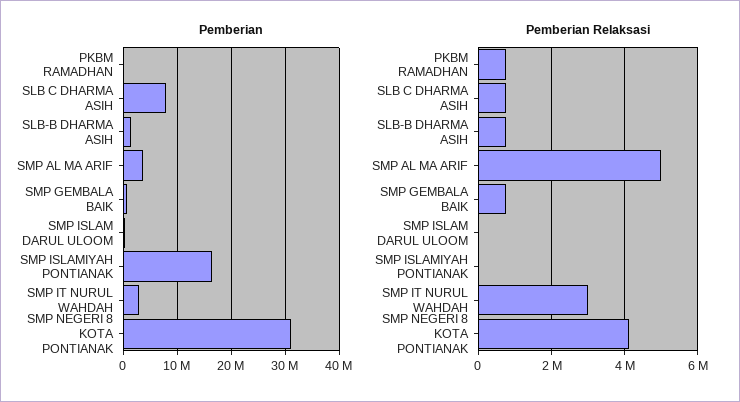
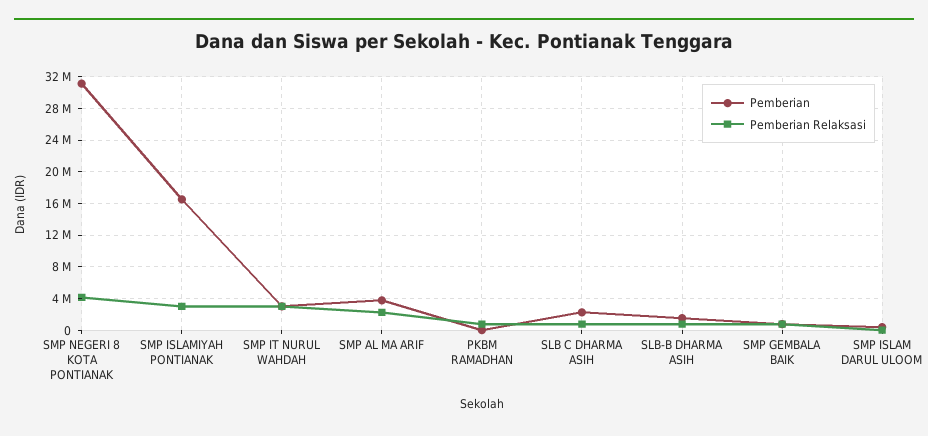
  {
    "Pemberian": {
      "PKBM RAMADHAN": 0,
-     "SLB C DHARMA ASIH": 8000000,
+     "SLB C DHARMA ASIH": 2000000,
      "SLB-B DHARMA ASIH": 2000000,
      "SMP AL MA ARIF": 4000000,
      "SMP GEMBALA BAIK": 1000000,
      "SMP ISLAM DARUL ULOOM": 0,
      "SMP ISLAMIYAH PONTIANAK": 17000000,
      "SMP IT NURUL WAHDAH": 3000000,
      "SMP NEGERI 8 KOTA PONTIANAK": 31000000
    },
    "Pemberian Relaksasi": {
      "PKBM RAMADHAN": 800000,
      "SLB C DHARMA ASIH": 800000,
      "SLB-B DHARMA ASIH": 800000,
-     "SMP AL MA ARIF": 5000000,
+     "SMP AL MA ARIF": 2000000,
      "SMP GEMBALA BAIK": 800000,
      "SMP ISLAM DARUL ULOOM": 0,
-     "SMP ISLAMIYAH PONTIANAK": 0,
+     "SMP ISLAMIYAH PONTIANAK": 3000000,
      "SMP IT NURUL WAHDAH": 3000000,
      "SMP NEGERI 8 KOTA PONTIANAK": 4200000
    }
  }

